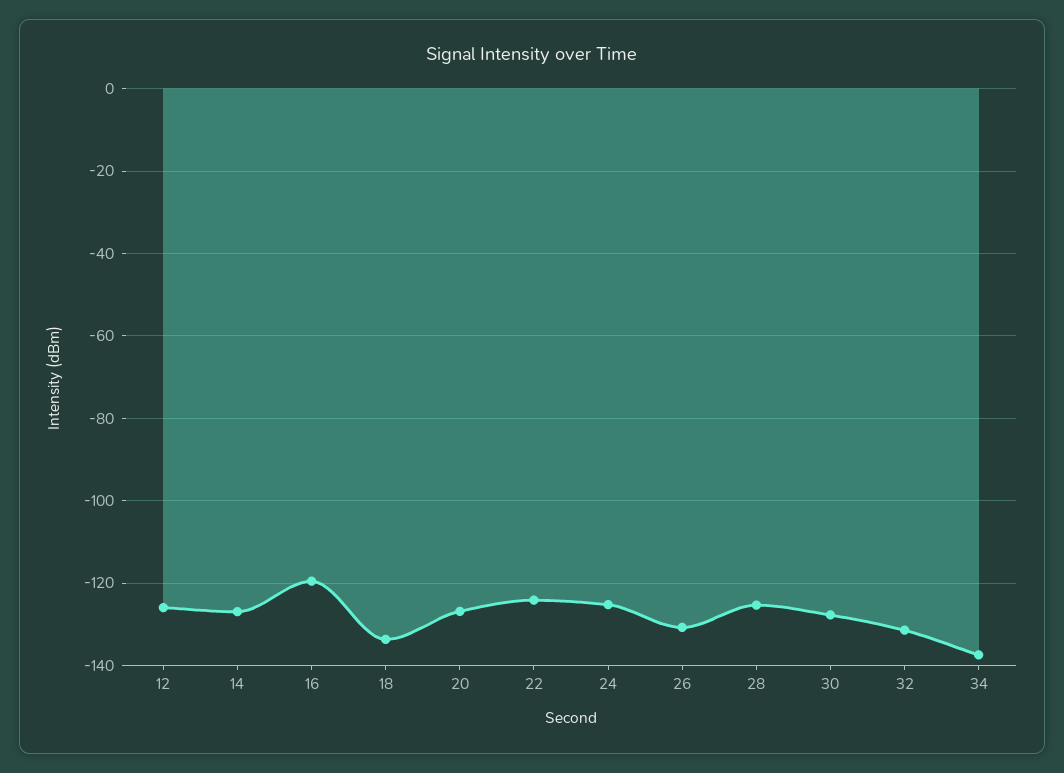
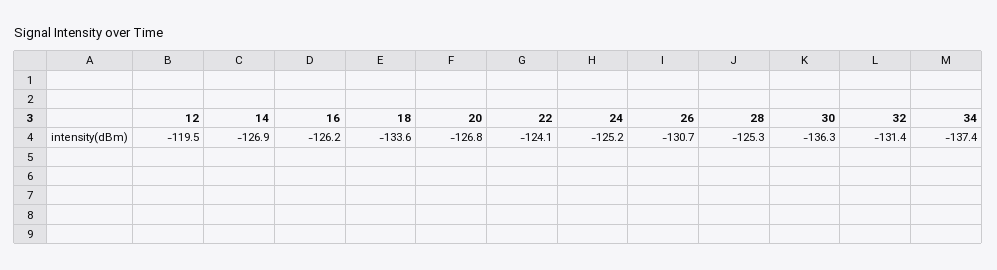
  {
-   "12": -126,
+   "12": -119.5,
    "14": -126.9,
-   "16": -120,
+   "16": -126.2,
    "18": -133.6,
    "20": -126.8,
    "22": -124.1,
    "24": -125.2,
    "26": -130.7,
    "28": -125.3,
-   "30": -128,
+   "30": -136.3,
    "32": -131.4,
    "34": -137.4
  }

